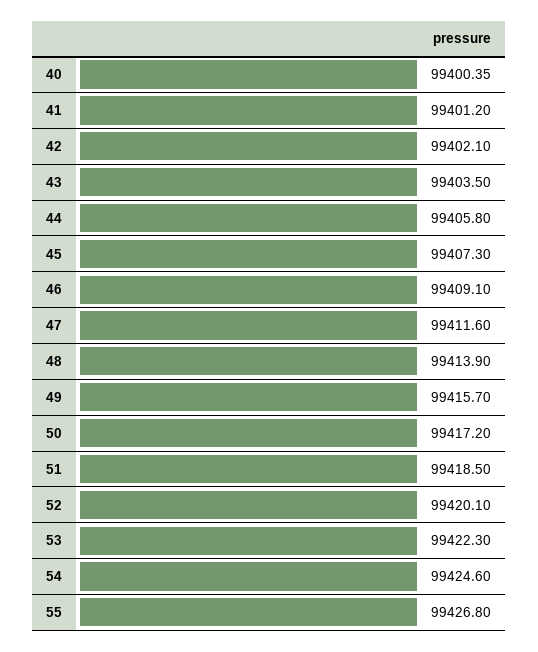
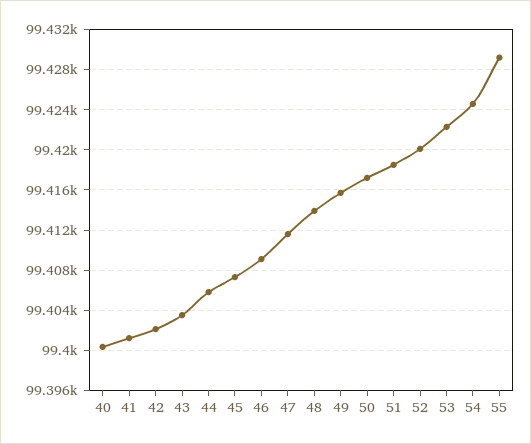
  {
    "40": 99400.35,
    "41": 99401.2,
    "42": 99402.1,
    "43": 99403.5,
    "44": 99405.8,
    "45": 99407.3,
    "46": 99409.1,
    "47": 99411.6,
    "48": 99413.9,
    "49": 99415.7,
    "50": 99417.2,
    "51": 99418.5,
    "52": 99420.1,
    "53": 99422.3,
    "54": 99424.6,
-   "55": 99426.8
+   "55": 99429
  }

